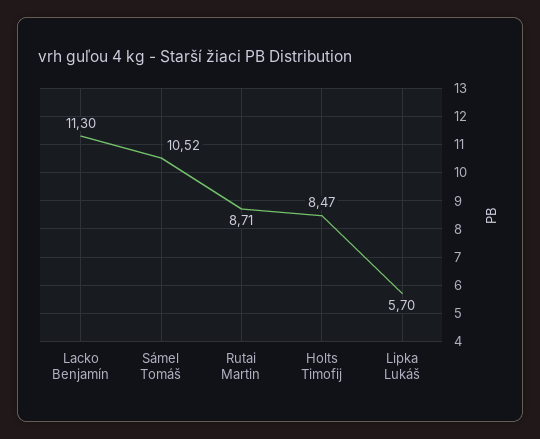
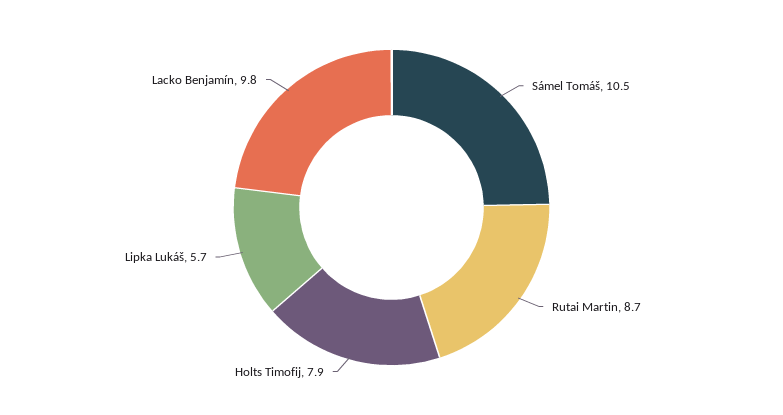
  {
-   "Lacko Benjamín": 11.3,
+   "Lacko Benjamín": 9.8,
    "Sámel Tomáš": 10.52,
    "Rutai Martin": 8.71,
-   "Holts Timofij": 8.47,
+   "Holts Timofij": 7.9,
    "Lipka Lukáš": 5.7
  }

